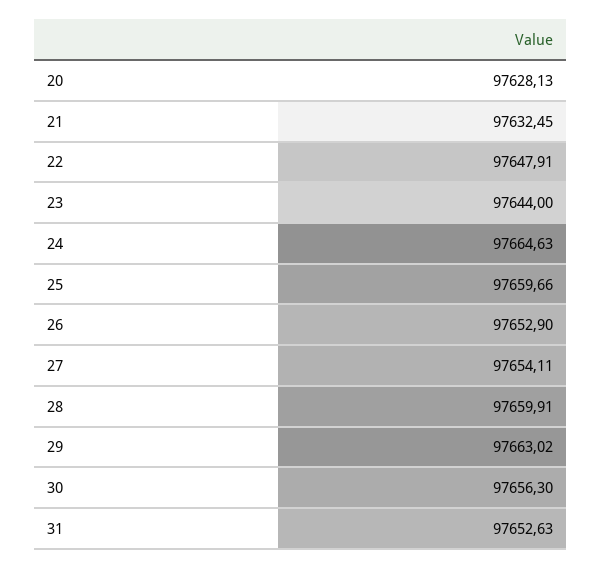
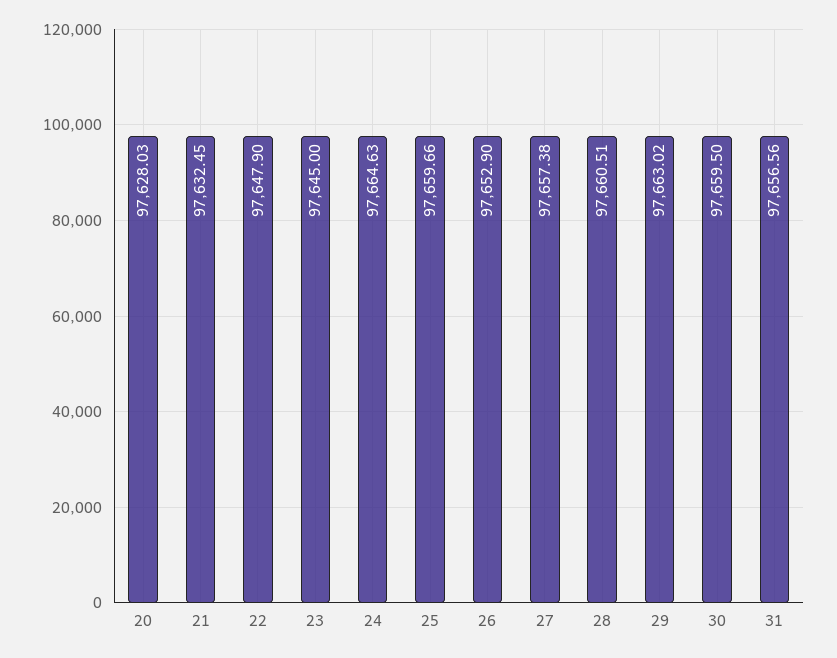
  {
-   "20": 97628.13,
+   "20": 97628.03,
    "21": 97632.45,
-   "22": 97647.91,
+   "22": 97647.9,
-   "23": 97644,
+   "23": 97645,
    "24": 97664.63,
    "25": 97659.66,
    "26": 97652.9,
-   "27": 97654.11,
+   "27": 97657.38,
-   "28": 97659.91,
+   "28": 97660.51,
    "29": 97663.02,
-   "30": 97656.3,
+   "30": 97659.5,
-   "31": 97652.63
+   "31": 97656.56
  }

